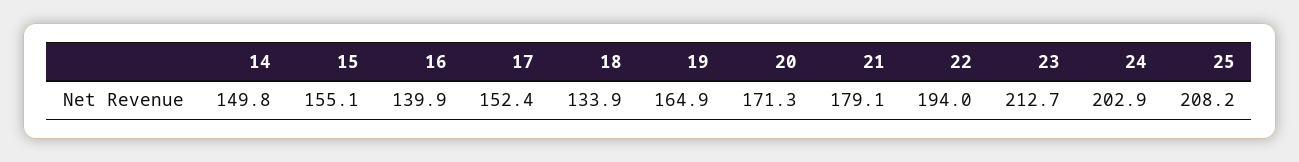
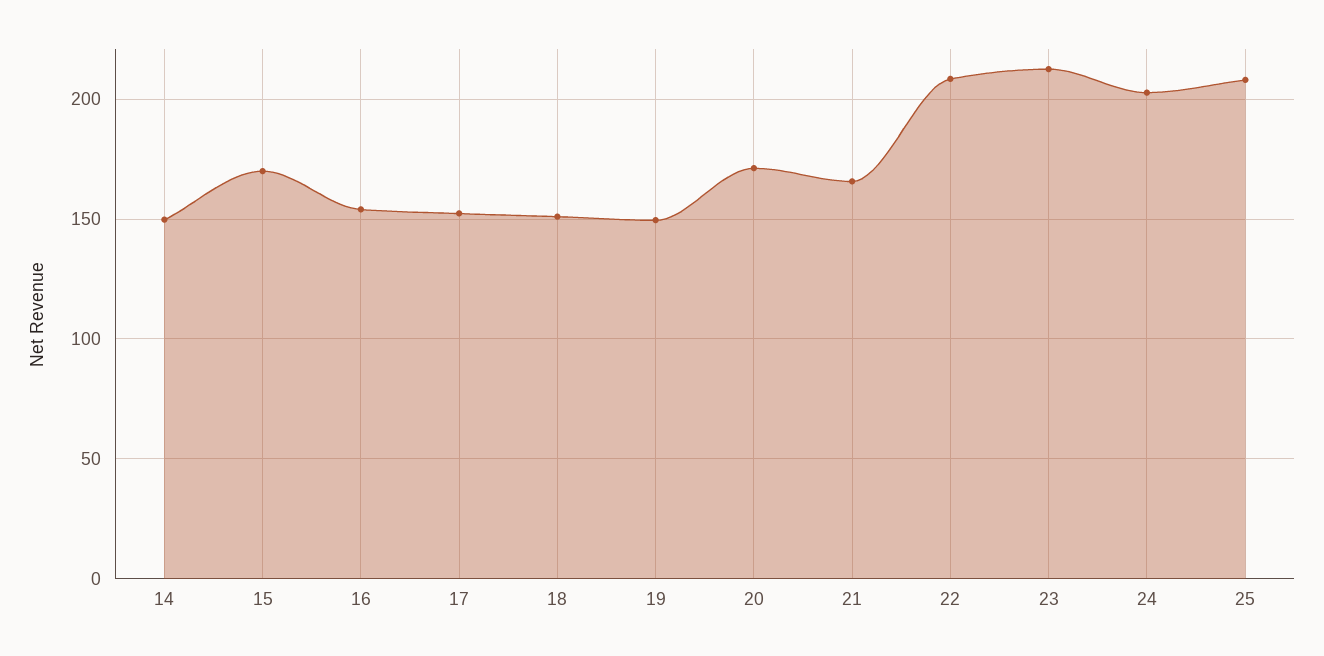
  {
    "14": 149.8,
-   "15": 155.1,
+   "15": 170,
-   "16": 139.9,
+   "16": 155,
    "17": 152.4,
-   "18": 133.9,
+   "18": 150,
-   "19": 164.9,
+   "19": 150,
    "20": 171.3,
-   "21": 179.1,
+   "21": 165,
-   "22": 194,
+   "22": 210,
    "23": 212.7,
    "24": 202.9,
    "25": 208.2
  }

